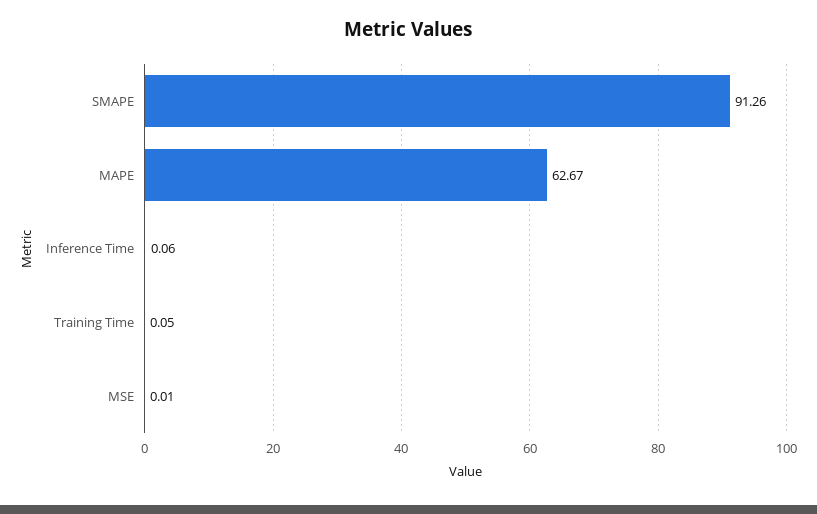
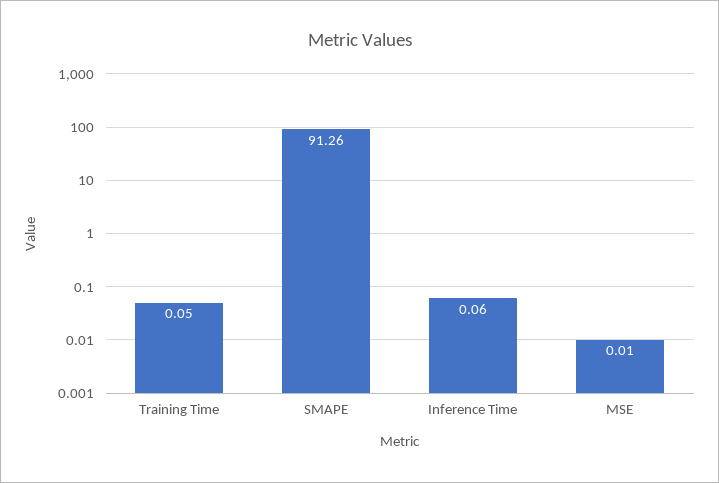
  {
    "SMAPE": 91.26,
-   "MAPE": 62.67,
    "Inference Time": 0.06,
    "Training Time": 0.05,
    "MSE": 0.01
  }

